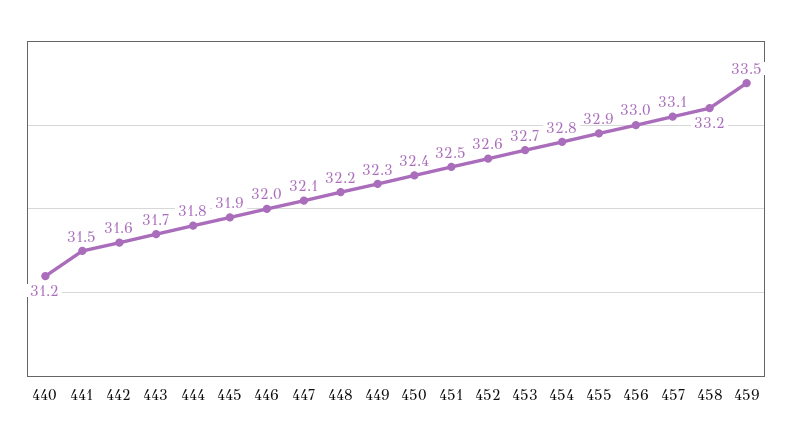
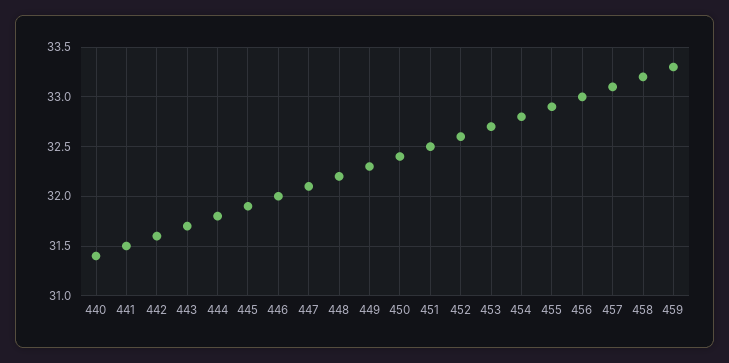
  {
-   "440": 31.2,
+   "440": 31.4,
    "441": 31.5,
    "442": 31.6,
    "443": 31.7,
    "444": 31.8,
    "445": 31.9,
    "446": 32,
    "447": 32.1,
    "448": 32.2,
    "449": 32.3,
    "450": 32.4,
    "451": 32.5,
    "452": 32.6,
    "453": 32.7,
    "454": 32.8,
    "455": 32.9,
    "456": 33,
    "457": 33.1,
    "458": 33.2,
-   "459": 33.5
+   "459": 33.3
  }

